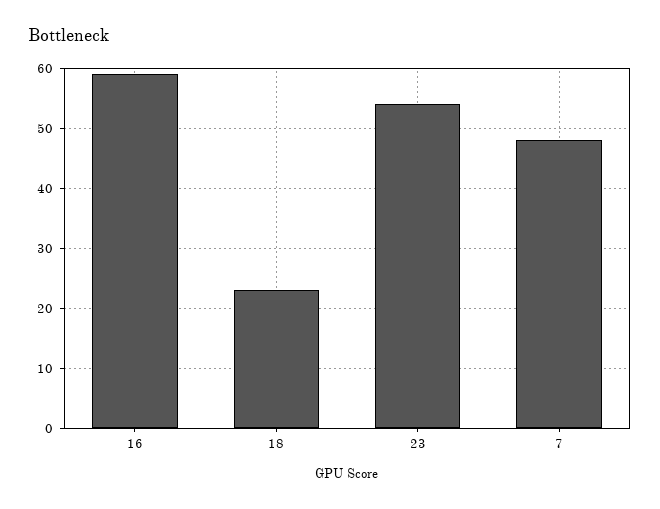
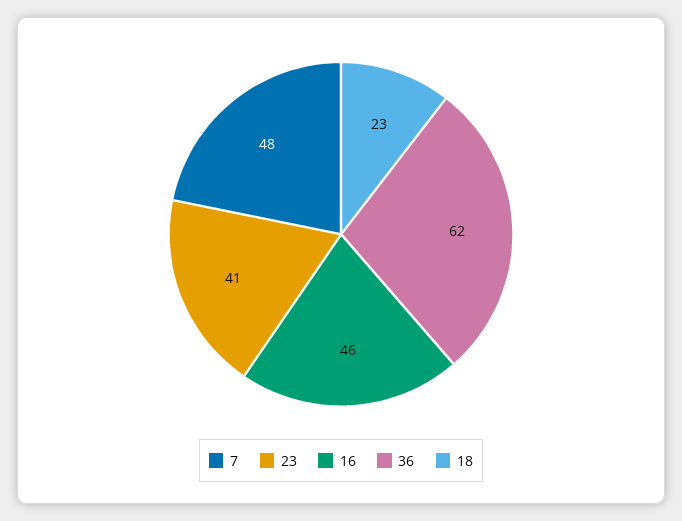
  {
-   "16": 60,
+   "16": 46,
    "18": 23,
-   "23": 55,
+   "23": 41,
-   "7": 48
+   "7": 48,
+   "36": 62
  }

